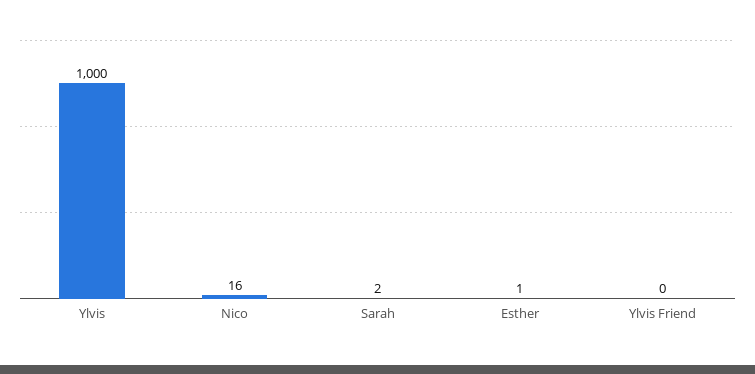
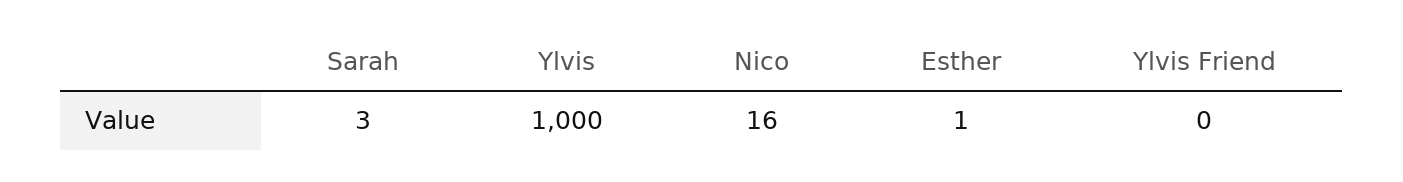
  {
    "Ylvis": 1000,
    "Nico": 16,
-   "Sarah": 2,
+   "Sarah": 3,
    "Esther": 1,
    "Ylvis Friend": 0
  }

